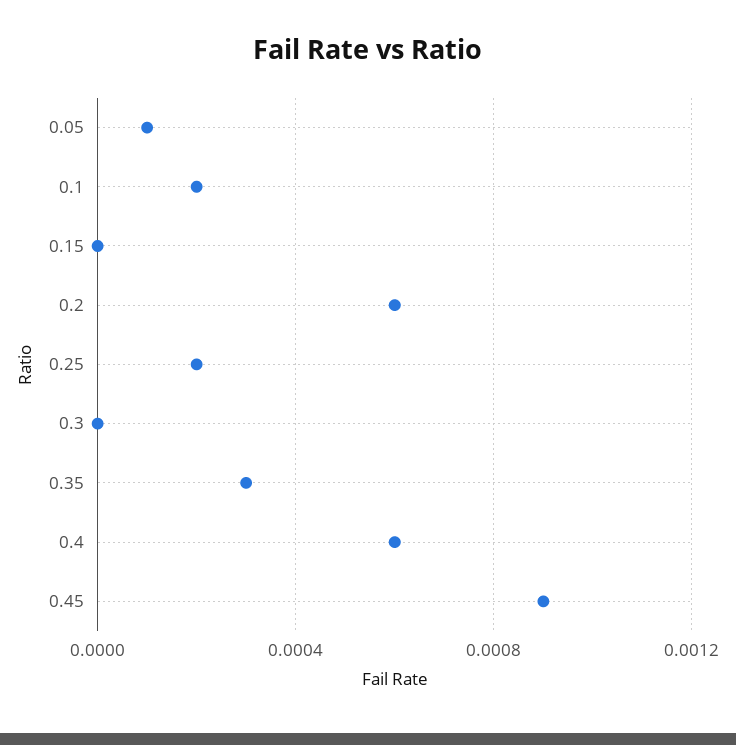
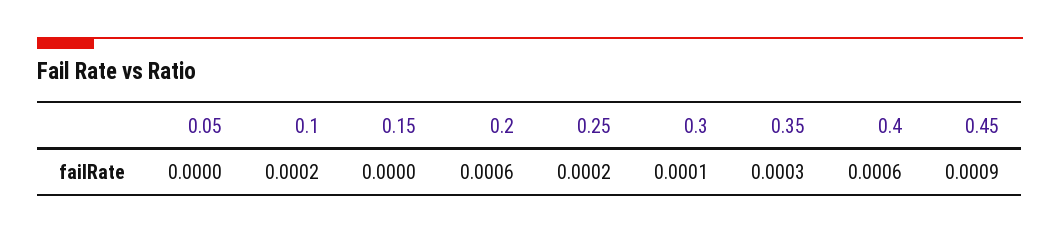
  {
-   "0.05": 0.0001,
+   "0.05": 0,
    "0.1": 0.0002,
    "0.15": 0,
    "0.2": 0.0006,
    "0.25": 0.0002,
-   "0.3": 0,
+   "0.3": 0.0001,
    "0.35": 0.0003,
    "0.4": 0.0006,
    "0.45": 0.0009
  }

